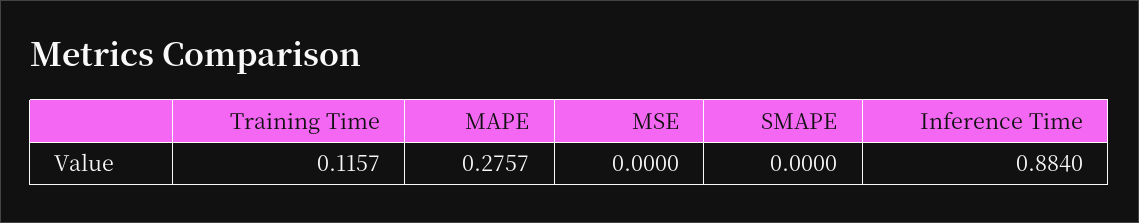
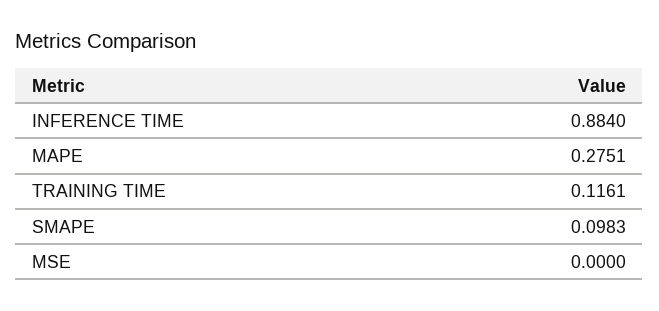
  {
-   "Training Time": 0.1157,
+   "Training Time": 0.1161,
-   "MAPE": 0.2757,
+   "MAPE": 0.2751,
    "MSE": 0,
-   "SMAPE": 0,
+   "SMAPE": 0.0983,
    "Inference Time": 0.884
  }

